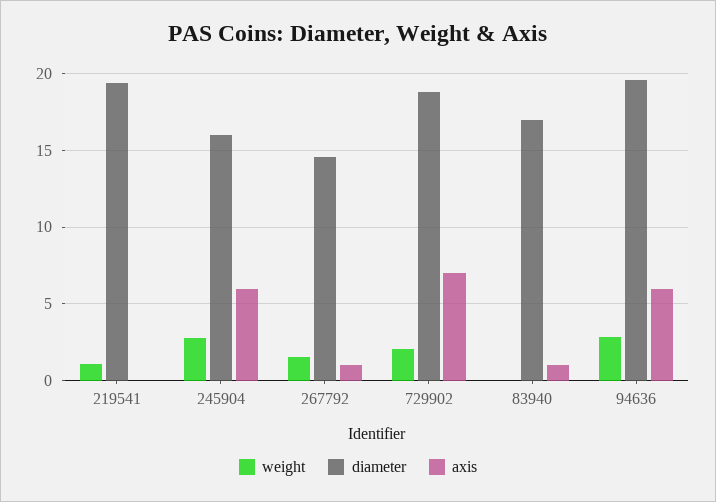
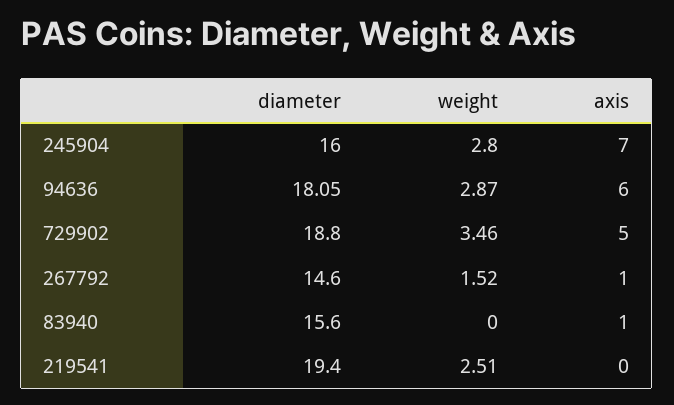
  {
    "weight": {
-     "219541": 1,
+     "219541": 2.51,
      "245904": 2.8,
      "267792": 1.52,
-     "729902": 2,
+     "729902": 3.46,
      "83940": 0,
      "94636": 2.87
    },
    "diameter": {
      "219541": 19.4,
      "245904": 16,
      "267792": 14.6,
      "729902": 18.8,
-     "83940": 17,
+     "83940": 15.6,
-     "94636": 19.5
+     "94636": 18.05
    },
    "axis": {
      "219541": 0,
-     "245904": 6,
+     "245904": 7,
      "267792": 1,
-     "729902": 7,
+     "729902": 5,
      "83940": 1,
      "94636": 6
    }
  }

